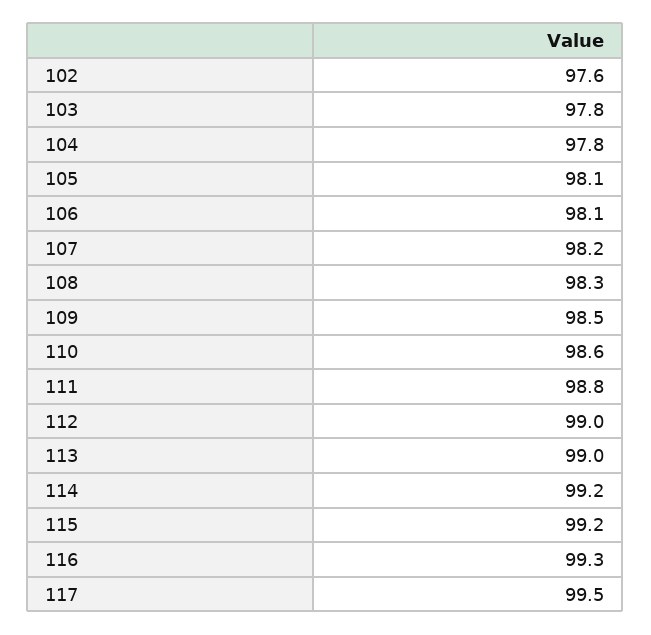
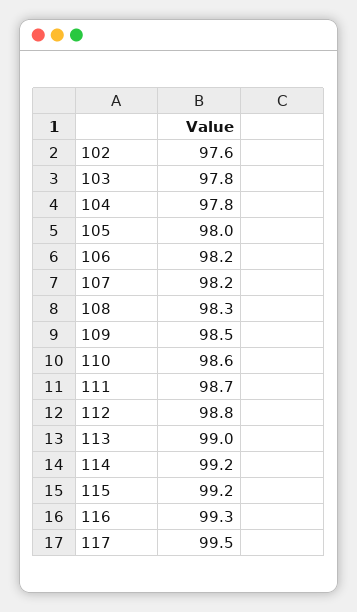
  {
    "102": 97.6,
    "103": 97.8,
    "104": 97.8,
-   "105": 98.1,
+   "105": 98,
-   "106": 98.1,
+   "106": 98.2,
    "107": 98.2,
    "108": 98.3,
    "109": 98.5,
    "110": 98.6,
-   "111": 98.8,
+   "111": 98.7,
-   "112": 99,
+   "112": 98.8,
    "113": 99,
    "114": 99.2,
    "115": 99.2,
    "116": 99.3,
    "117": 99.5
  }

